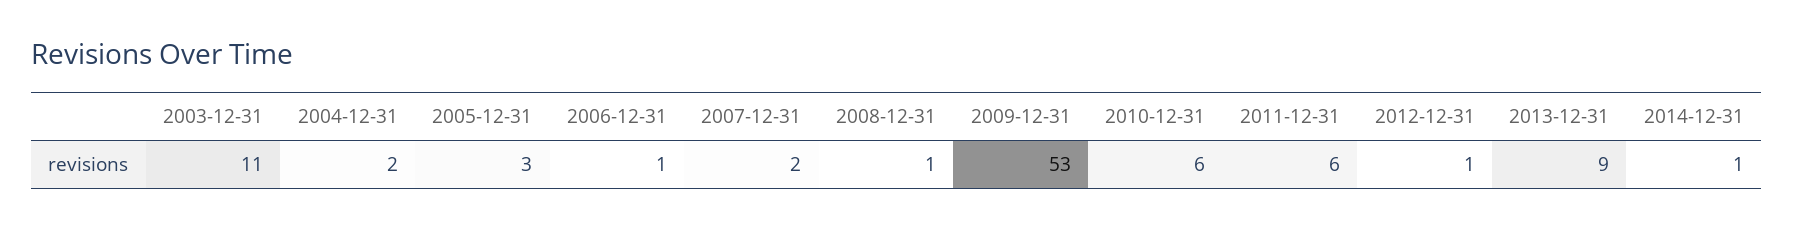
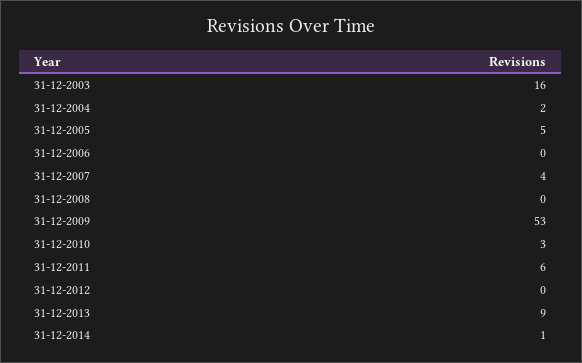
  {
-   "2003-12-31": 11,
+   "2003-12-31": 16,
    "2004-12-31": 2,
-   "2005-12-31": 3,
+   "2005-12-31": 5,
-   "2006-12-31": 1,
+   "2006-12-31": 0,
-   "2007-12-31": 2,
+   "2007-12-31": 4,
-   "2008-12-31": 1,
+   "2008-12-31": 0,
    "2009-12-31": 53,
-   "2010-12-31": 6,
+   "2010-12-31": 3,
    "2011-12-31": 6,
-   "2012-12-31": 1,
+   "2012-12-31": 0,
    "2013-12-31": 9,
    "2014-12-31": 1
  }

